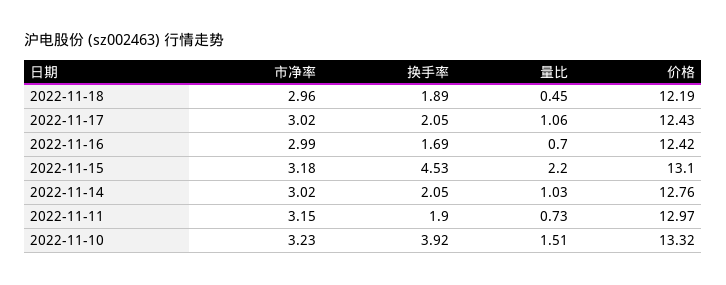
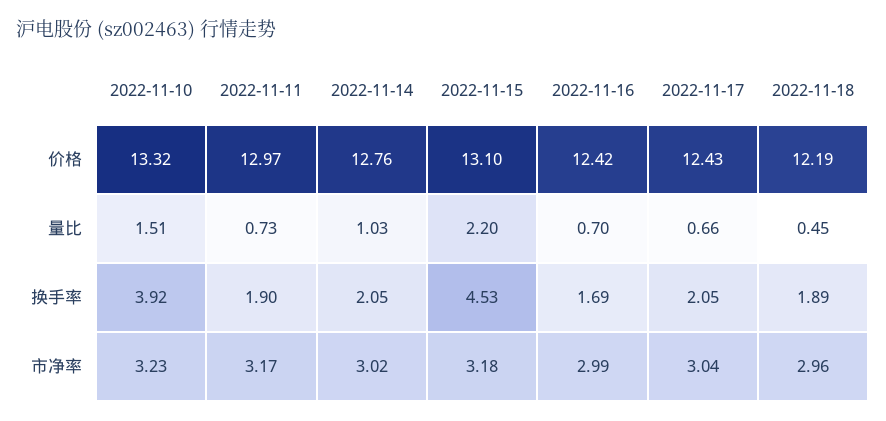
  {
    "市净率": {
      "2022-11-18": 2.96,
-     "2022-11-17": 3.02,
+     "2022-11-17": 3.04,
      "2022-11-16": 2.99,
      "2022-11-15": 3.18,
      "2022-11-14": 3.02,
-     "2022-11-11": 3.15,
+     "2022-11-11": 3.17,
      "2022-11-10": 3.23
    },
    "换手率": {
      "2022-11-18": 1.89,
      "2022-11-17": 2.05,
      "2022-11-16": 1.69,
      "2022-11-15": 4.53,
      "2022-11-14": 2.05,
      "2022-11-11": 1.9,
      "2022-11-10": 3.92
    },
    "量比": {
      "2022-11-18": 0.45,
-     "2022-11-17": 1.06,
+     "2022-11-17": 0.66,
      "2022-11-16": 0.7,
      "2022-11-15": 2.2,
      "2022-11-14": 1.03,
      "2022-11-11": 0.73,
      "2022-11-10": 1.51
    },
    "价格": {
      "2022-11-18": 12.19,
      "2022-11-17": 12.43,
      "2022-11-16": 12.42,
      "2022-11-15": 13.1,
      "2022-11-14": 12.76,
      "2022-11-11": 12.97,
      "2022-11-10": 13.32
    }
  }

